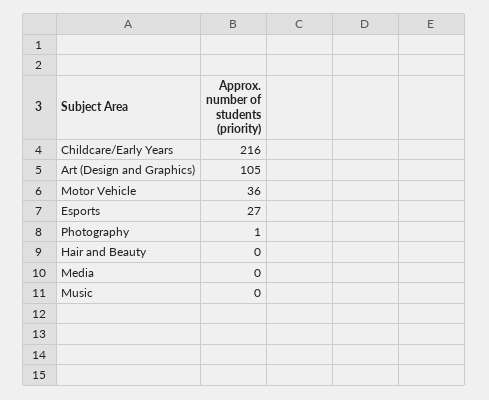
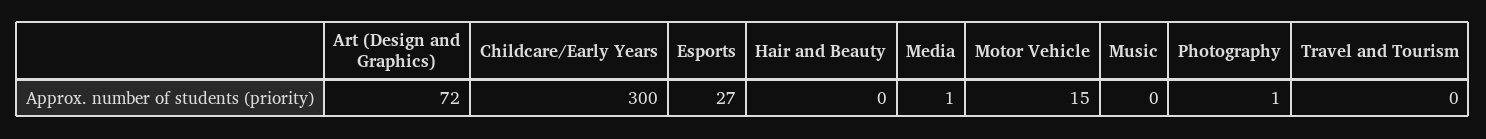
  {
-   "Childcare/Early Years": 216,
+   "Childcare/Early Years": 300,
-   "Art (Design and Graphics)": 105,
+   "Art (Design and Graphics)": 72,
-   "Motor Vehicle": 36,
+   "Motor Vehicle": 15,
    "Esports": 27,
    "Photography": 1,
    "Hair and Beauty": 0,
-   "Media": 0,
+   "Media": 1,
-   "Music": 0
+   "Music": 0,
+   "Travel and Tourism": 0
  }

